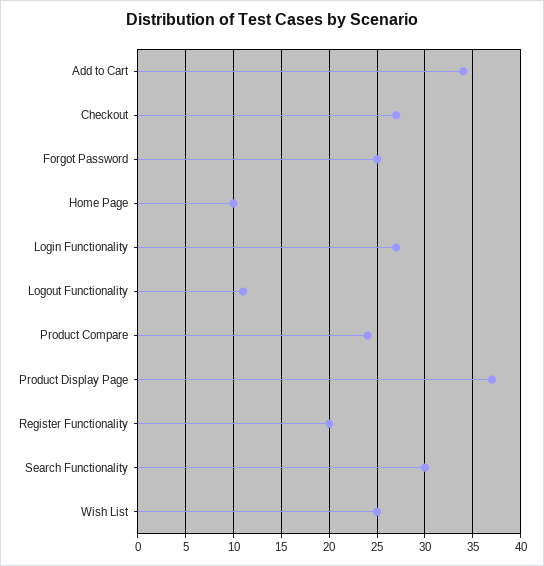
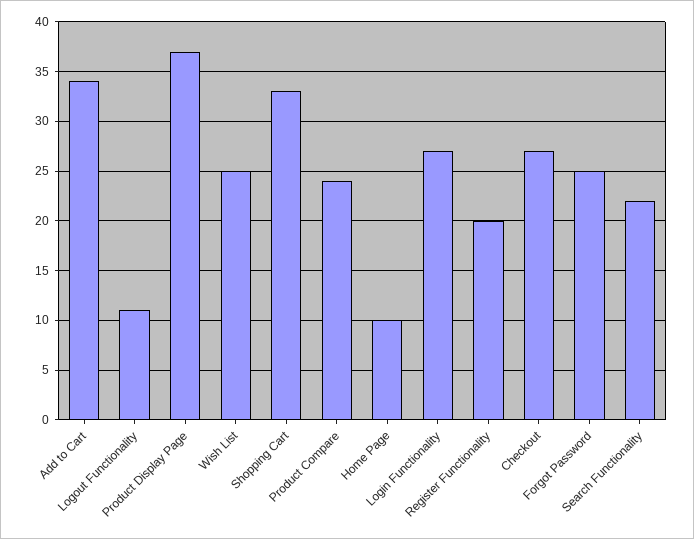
  {
    "Add to Cart": 34,
    "Checkout": 27,
    "Forgot Password": 25,
    "Home Page": 10,
    "Login Functionality": 27,
    "Logout Functionality": 11,
    "Product Compare": 24,
    "Product Display Page": 37,
    "Register Functionality": 20,
-   "Search Functionality": 30,
+   "Search Functionality": 22,
-   "Wish List": 25
+   "Wish List": 25,
+   "Shopping Cart": 33
  }

